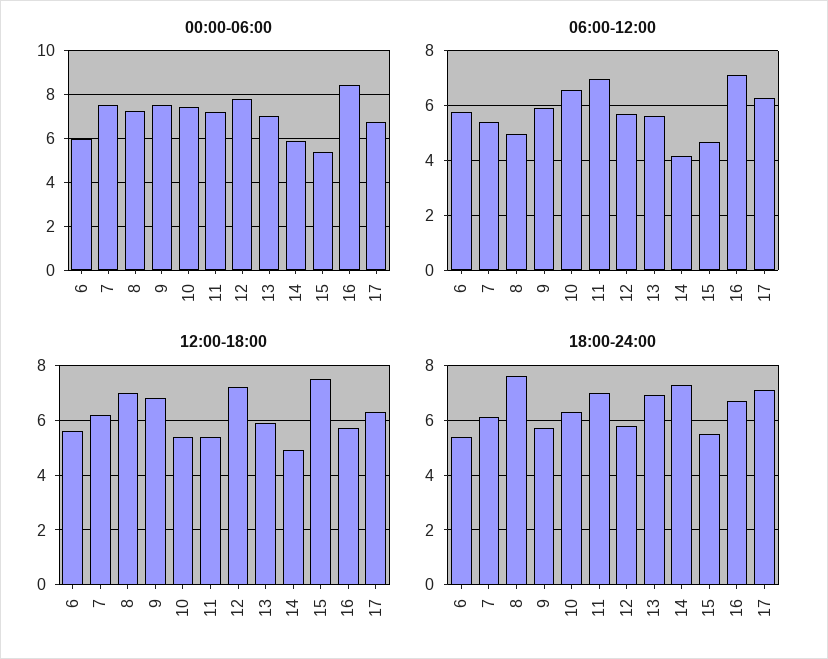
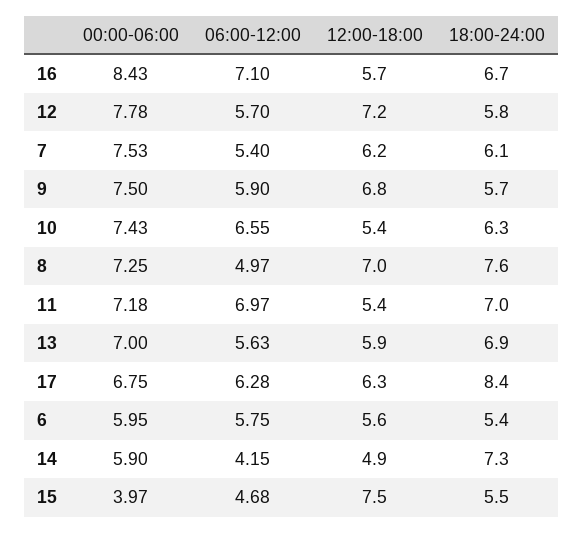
  {
    "00:00-06:00": {
      "6": 5.95,
      "7": 7.53,
      "8": 7.25,
      "9": 7.5,
      "10": 7.43,
      "11": 7.18,
      "12": 7.78,
      "13": 7,
      "14": 5.9,
-     "15": 5.5,
+     "15": 3.97,
      "16": 8.43,
      "17": 6.75
    },
    "06:00-12:00": {
      "6": 5.75,
      "7": 5.4,
      "8": 4.97,
      "9": 5.9,
      "10": 6.55,
      "11": 6.97,
      "12": 5.7,
      "13": 5.63,
      "14": 4.15,
      "15": 4.68,
      "16": 7.1,
      "17": 6.28
    },
    "12:00-18:00": {
      "6": 5.6,
      "7": 6.2,
      "8": 7,
      "9": 6.8,
      "10": 5.4,
      "11": 5.4,
      "12": 7.2,
      "13": 5.9,
      "14": 4.9,
      "15": 7.5,
      "16": 5.7,
      "17": 6.3
    },
    "18:00-24:00": {
      "6": 5.4,
      "7": 6.1,
      "8": 7.6,
      "9": 5.7,
      "10": 6.3,
      "11": 7,
      "12": 5.8,
      "13": 6.9,
      "14": 7.3,
      "15": 5.5,
      "16": 6.7,
-     "17": 7
+     "17": 8.4
    }
  }

